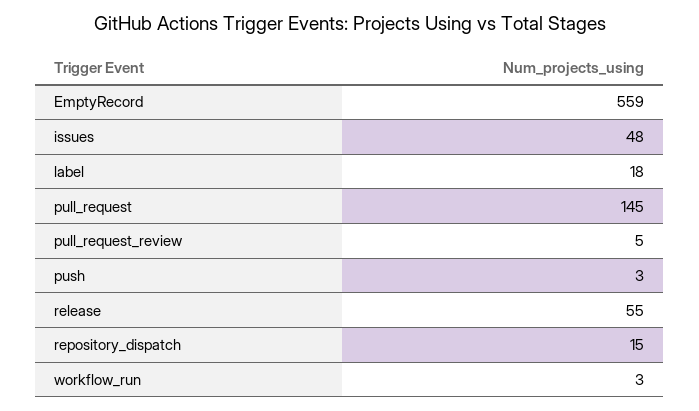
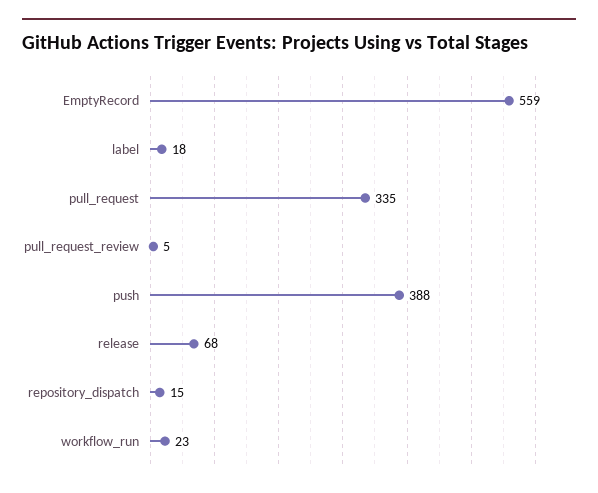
  {
    "EmptyRecord": 559,
-   "issues": 48,
    "label": 18,
-   "pull_request": 145,
+   "pull_request": 335,
    "pull_request_review": 5,
-   "push": 3,
+   "push": 388,
-   "release": 55,
+   "release": 68,
    "repository_dispatch": 15,
-   "workflow_run": 3
+   "workflow_run": 23
  }

